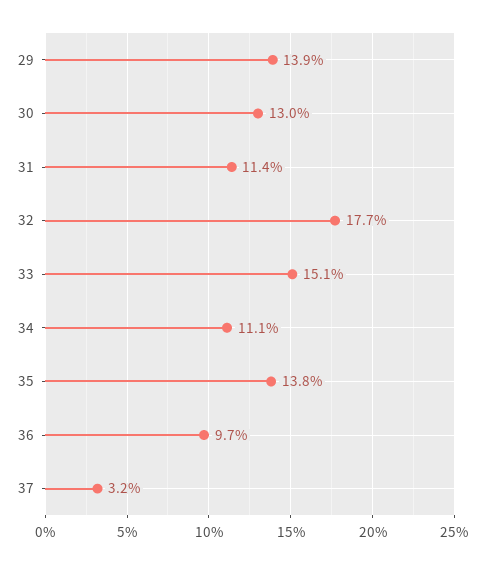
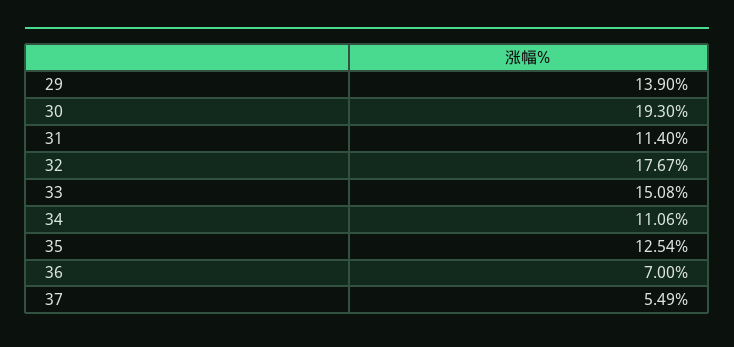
  {
    "29": 13.9,
-   "30": 13,
+   "30": 19.3,
    "31": 11.4,
    "32": 17.67,
    "33": 15.08,
    "34": 11.06,
-   "35": 13.8,
+   "35": 12.54,
-   "36": 9.7,
+   "36": 7,
-   "37": 3.2
+   "37": 5.49
  }

